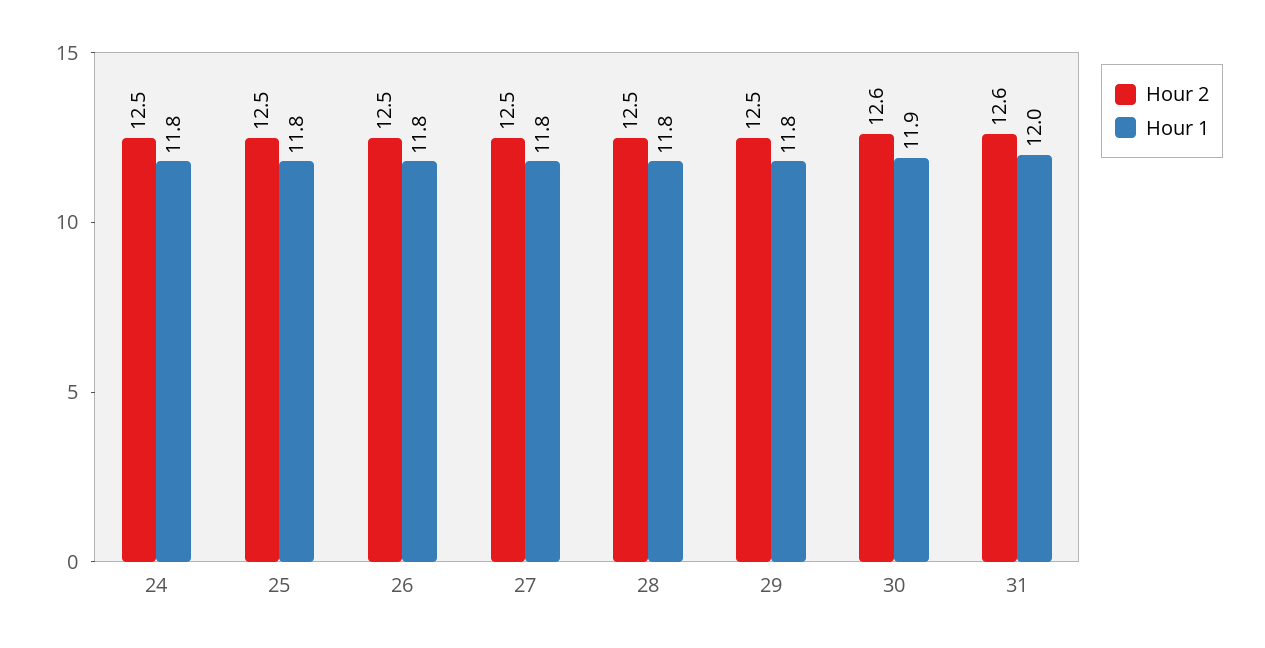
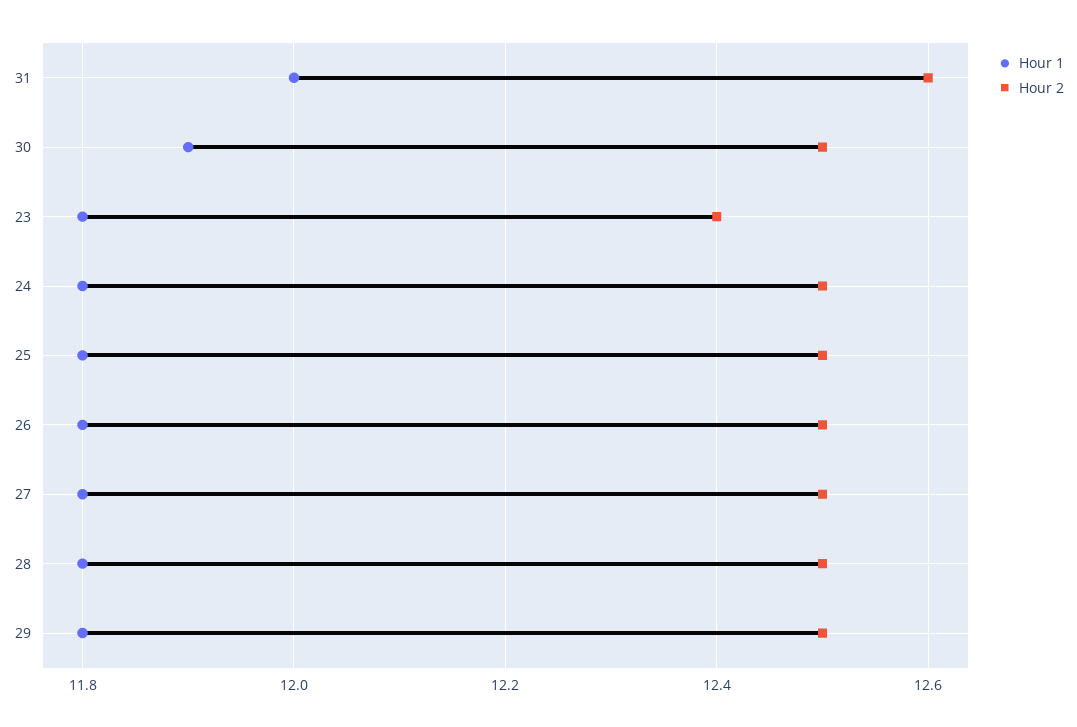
  {
    "Hour 2": {
      "24": 12.5,
      "25": 12.5,
      "26": 12.5,
      "27": 12.5,
      "28": 12.5,
      "29": 12.5,
-     "30": 12.6,
+     "30": 12.5,
-     "31": 12.6
+     "31": 12.6,
+     "23": 12.4
    },
    "Hour 1": {
      "24": 11.8,
      "25": 11.8,
      "26": 11.8,
      "27": 11.8,
      "28": 11.8,
      "29": 11.8,
      "30": 11.9,
-     "31": 12
+     "31": 12,
+     "23": 11.8
    }
  }

